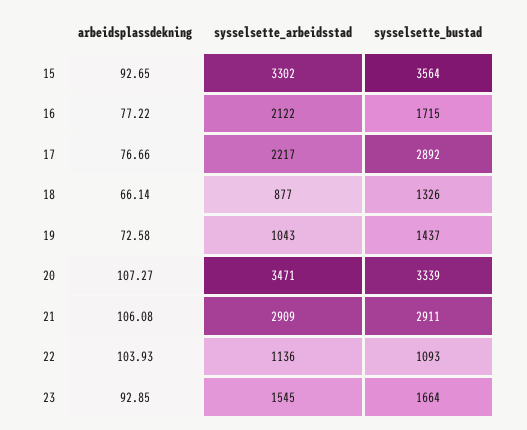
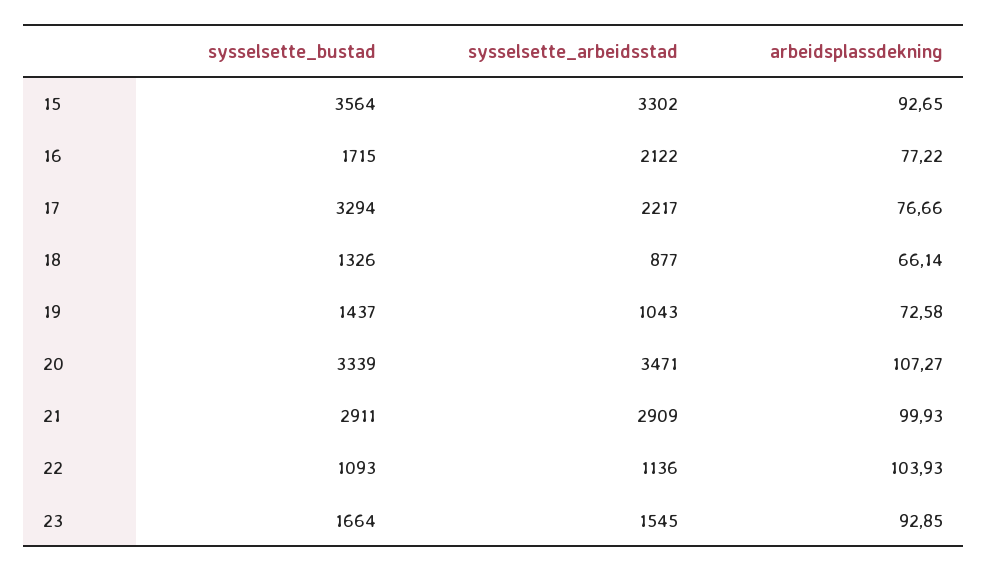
  {
    "arbeidsplassdekning": {
      "15": 92.65,
      "16": 77.22,
      "17": 76.66,
      "18": 66.14,
      "19": 72.58,
      "20": 107.27,
-     "21": 106.08,
+     "21": 99.93,
      "22": 103.93,
      "23": 92.85
    },
    "sysselsette_arbeidsstad": {
      "15": 3302,
      "16": 2122,
      "17": 2217,
      "18": 877,
      "19": 1043,
      "20": 3471,
      "21": 2909,
      "22": 1136,
      "23": 1545
    },
    "sysselsette_bustad": {
      "15": 3564,
      "16": 1715,
-     "17": 2892,
+     "17": 3294,
      "18": 1326,
      "19": 1437,
      "20": 3339,
      "21": 2911,
      "22": 1093,
      "23": 1664
    }
  }

